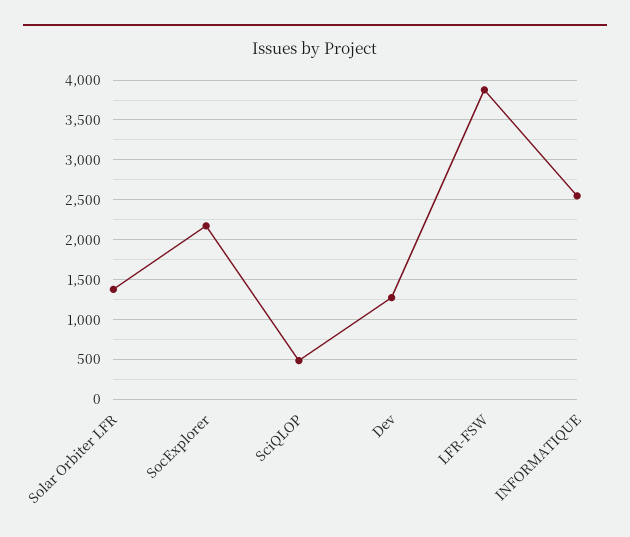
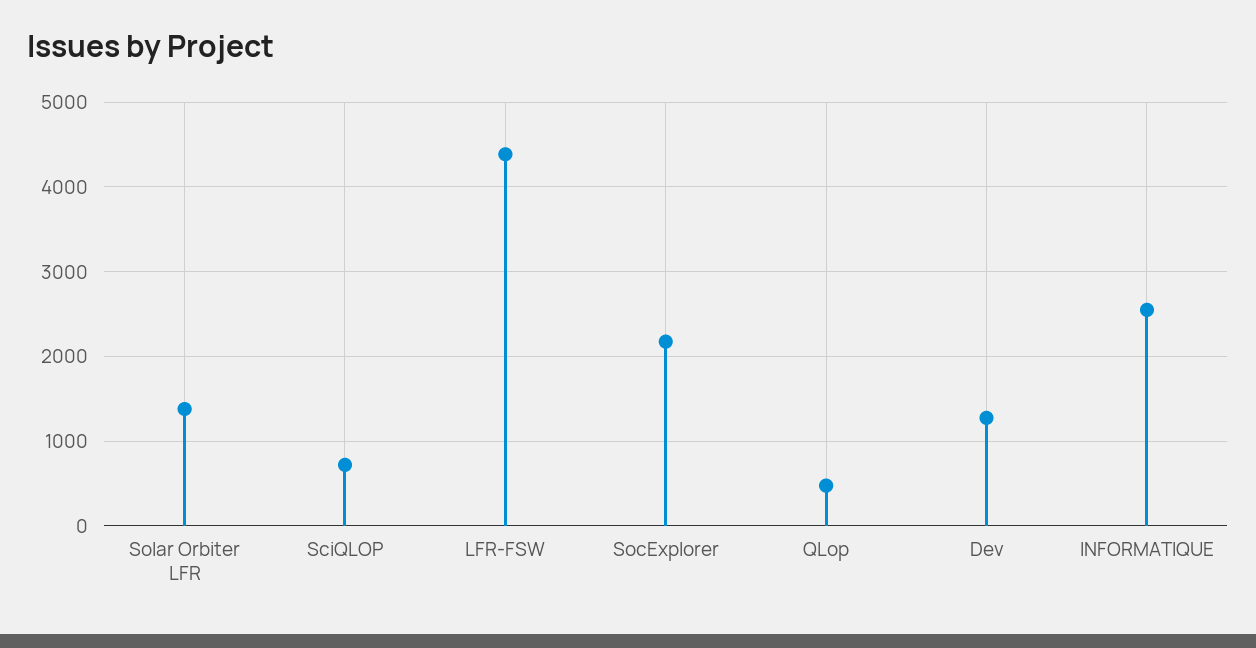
  {
    "Solar Orbiter LFR": 1400,
    "SocExplorer": 2200,
-   "SciQLOP": 500,
+   "SciQLOP": 700,
    "Dev": 1300,
-   "LFR-FSW": 3900,
+   "LFR-FSW": 4400,
-   "INFORMATIQUE": 2500
+   "INFORMATIQUE": 2500,
+   "QLop": 500
  }

